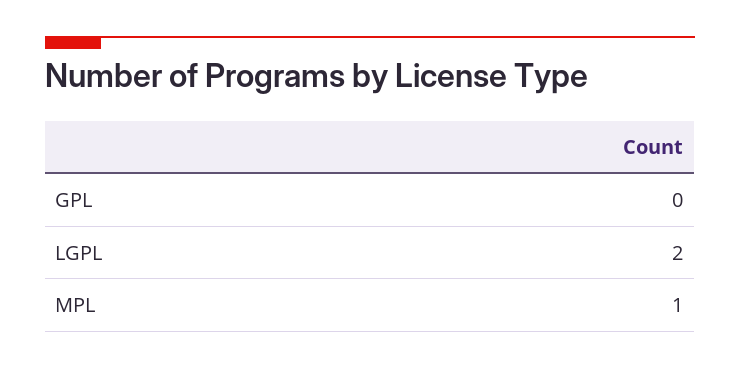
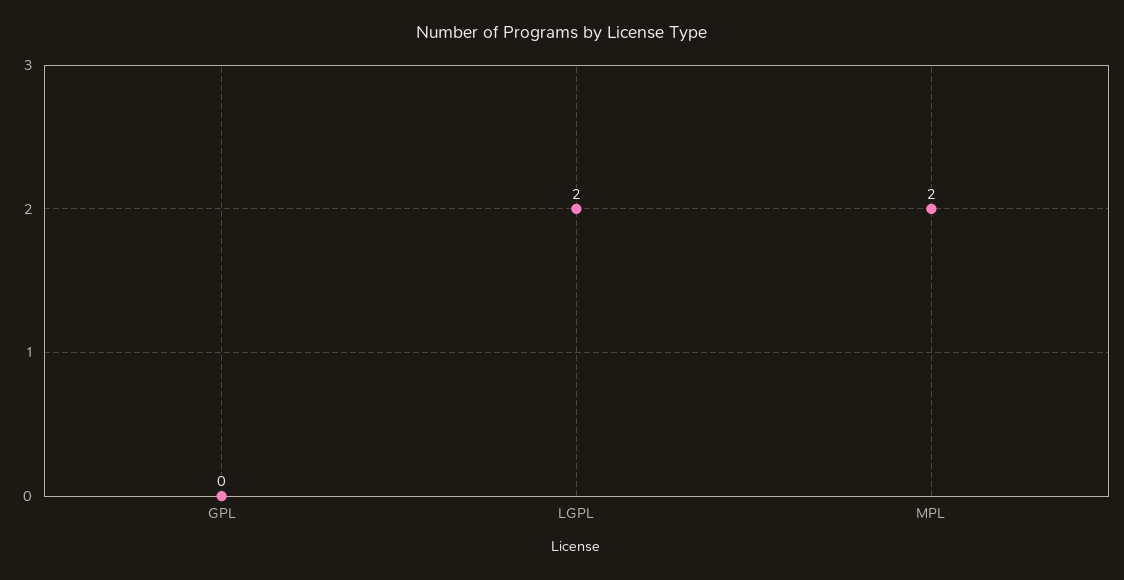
  {
    "GPL": 0,
    "LGPL": 2,
-   "MPL": 1
+   "MPL": 2
  }

